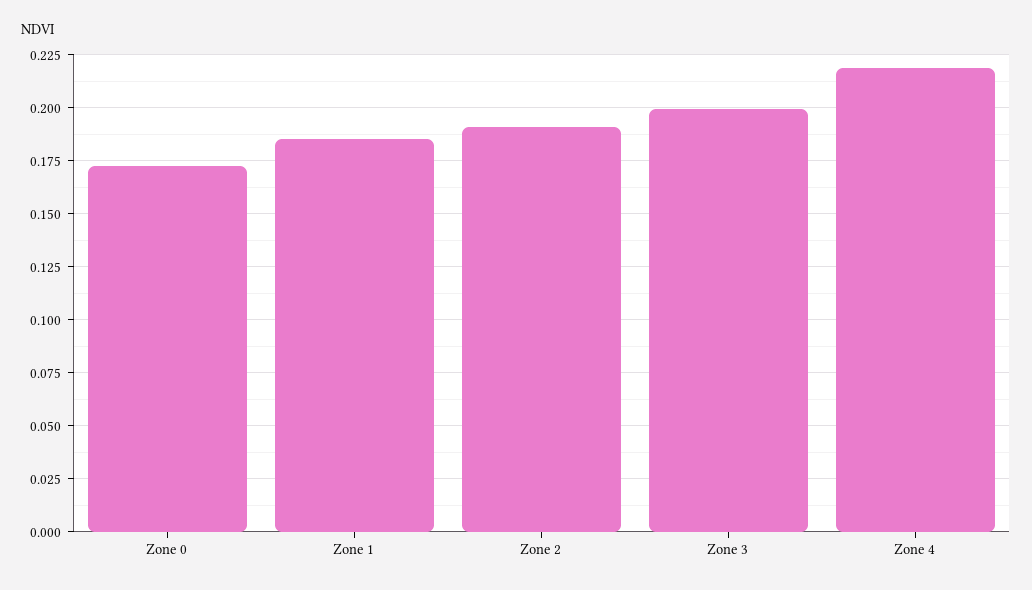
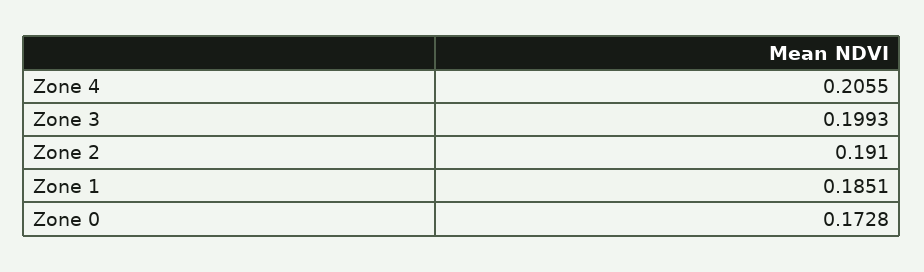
  {
    "Zone 0": 0.1728,
    "Zone 1": 0.1851,
    "Zone 2": 0.191,
    "Zone 3": 0.1993,
-   "Zone 4": 0.22
+   "Zone 4": 0.2055
  }

